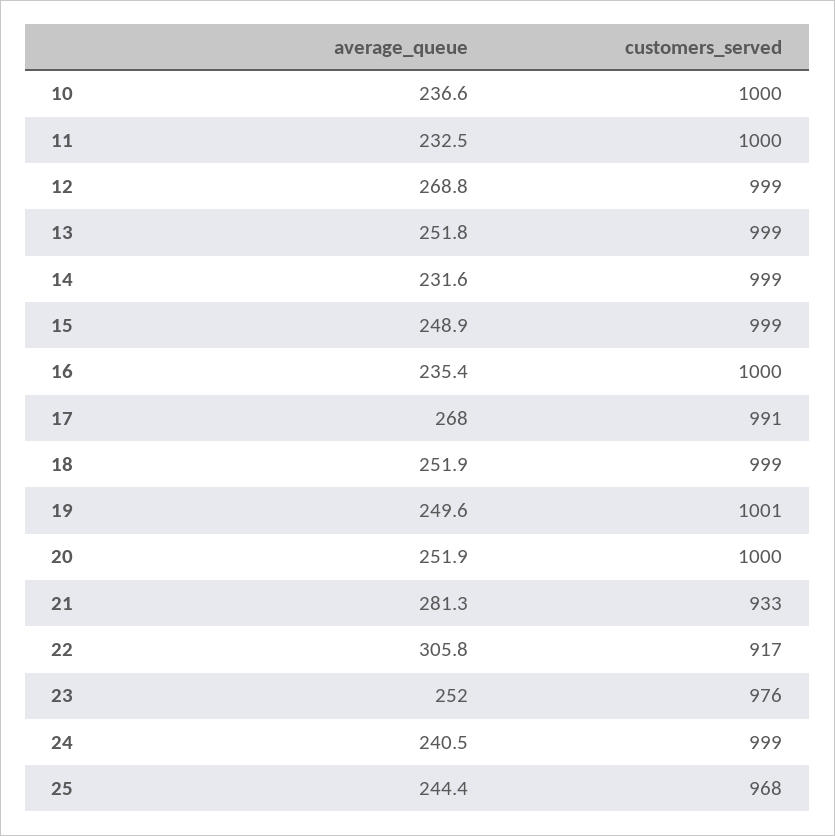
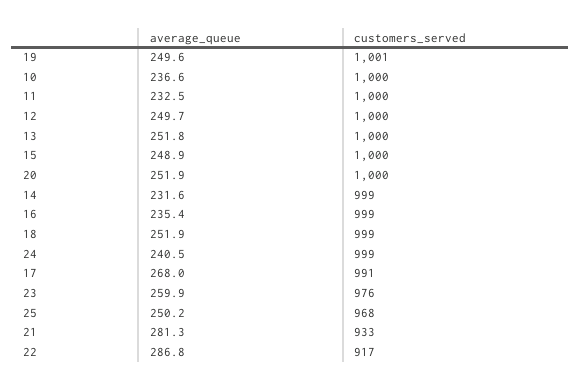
  {
    "average_queue": {
      "10": 236.6,
      "11": 232.5,
-     "12": 268.8,
+     "12": 249.7,
      "13": 251.8,
      "14": 231.6,
      "15": 248.9,
      "16": 235.4,
      "17": 268,
      "18": 251.9,
      "19": 249.6,
      "20": 251.9,
      "21": 281.3,
-     "22": 305.8,
+     "22": 286.8,
-     "23": 252,
+     "23": 259.9,
      "24": 240.5,
-     "25": 244.4
+     "25": 250.2
    },
    "customers_served": {
      "10": 1000,
      "11": 1000,
-     "12": 999,
+     "12": 1000,
-     "13": 999,
+     "13": 1000,
      "14": 999,
-     "15": 999,
+     "15": 1000,
-     "16": 1000,
+     "16": 999,
      "17": 991,
      "18": 999,
      "19": 1001,
      "20": 1000,
      "21": 933,
      "22": 917,
      "23": 976,
      "24": 999,
      "25": 968
    }
  }

